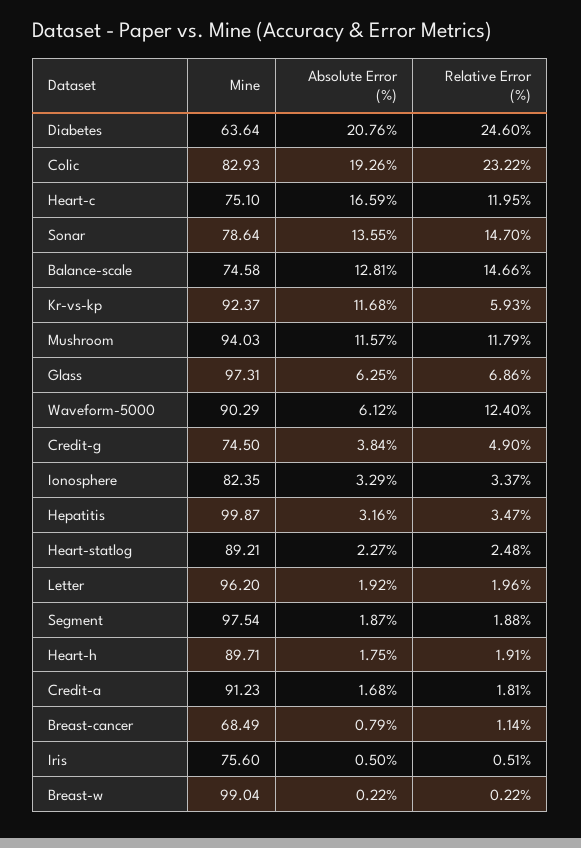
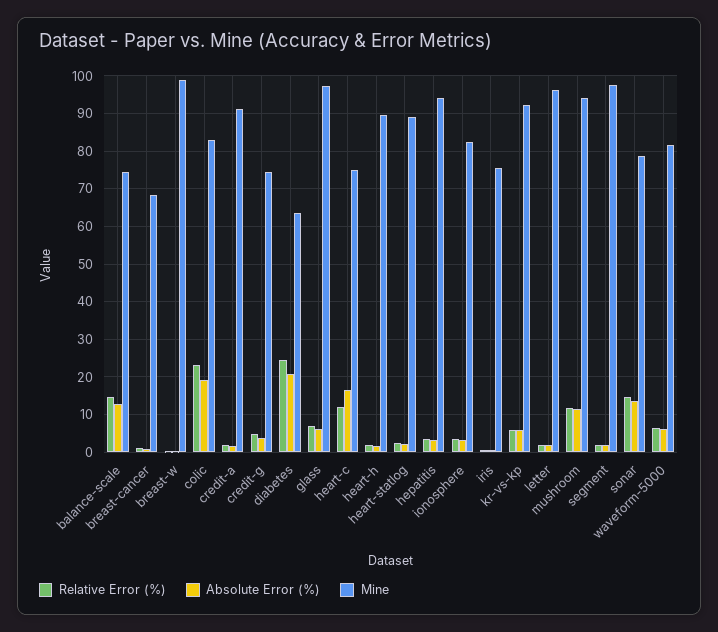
  {
    "Mine": {
      "Diabetes": 63.64,
      "Colic": 82.93,
      "Heart-c": 75.1,
      "Sonar": 78.64,
      "Balance-scale": 74.58,
      "Kr-vs-kp": 92.37,
      "Mushroom": 94.03,
      "Glass": 97.31,
-     "Waveform-5000": 90.29,
+     "Waveform-5000": 82,
      "Credit-g": 74.5,
      "Ionosphere": 82.35,
-     "Hepatitis": 99.87,
+     "Hepatitis": 94,
      "Heart-statlog": 89.21,
      "Letter": 96.2,
      "Segment": 97.54,
      "Heart-h": 89.71,
      "Credit-a": 91.23,
      "Breast-cancer": 68.49,
      "Iris": 75.6,
      "Breast-w": 99.04
    },
    "Absolute Error (%)": {
      "Diabetes": 20.76,
      "Colic": 19.26,
      "Heart-c": 16.59,
      "Sonar": 13.55,
      "Balance-scale": 12.81,
-     "Kr-vs-kp": 11.68,
+     "Kr-vs-kp": 6,
      "Mushroom": 11.57,
      "Glass": 6.25,
      "Waveform-5000": 6.12,
      "Credit-g": 3.84,
      "Ionosphere": 3.29,
      "Hepatitis": 3.16,
      "Heart-statlog": 2.27,
      "Letter": 1.92,
      "Segment": 1.87,
      "Heart-h": 1.75,
      "Credit-a": 1.68,
      "Breast-cancer": 0.79,
      "Iris": 0.5,
      "Breast-w": 0.22
    },
    "Relative Error (%)": {
      "Diabetes": 24.6,
      "Colic": 23.22,
      "Heart-c": 11.95,
      "Sonar": 14.7,
      "Balance-scale": 14.66,
      "Kr-vs-kp": 5.93,
      "Mushroom": 11.79,
      "Glass": 6.86,
-     "Waveform-5000": 12.4,
+     "Waveform-5000": 6,
      "Credit-g": 4.9,
      "Ionosphere": 3.37,
      "Hepatitis": 3.47,
      "Heart-statlog": 2.48,
      "Letter": 1.96,
      "Segment": 1.88,
      "Heart-h": 1.91,
      "Credit-a": 1.81,
      "Breast-cancer": 1.14,
      "Iris": 0.51,
      "Breast-w": 0.22
    }
  }

